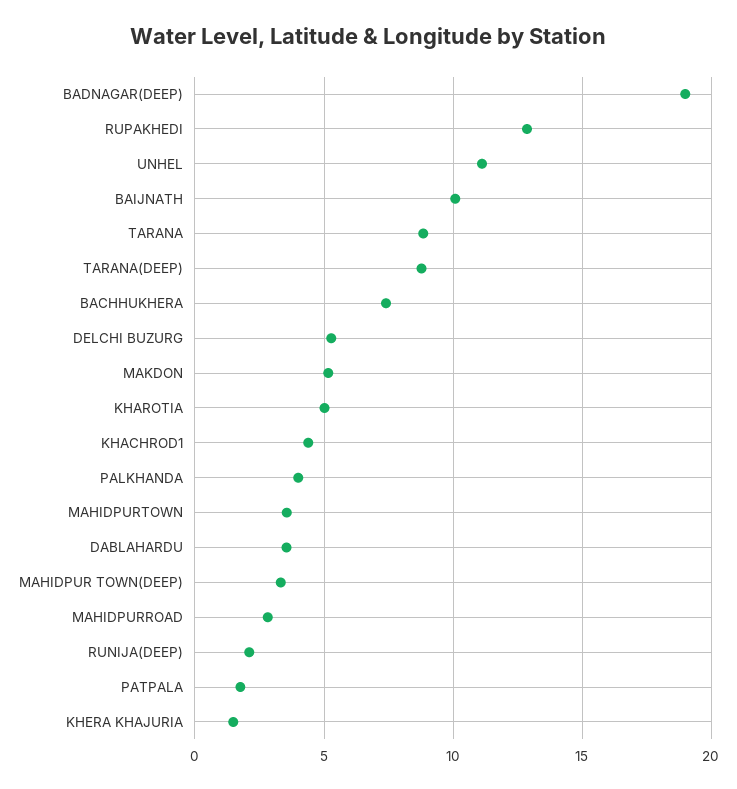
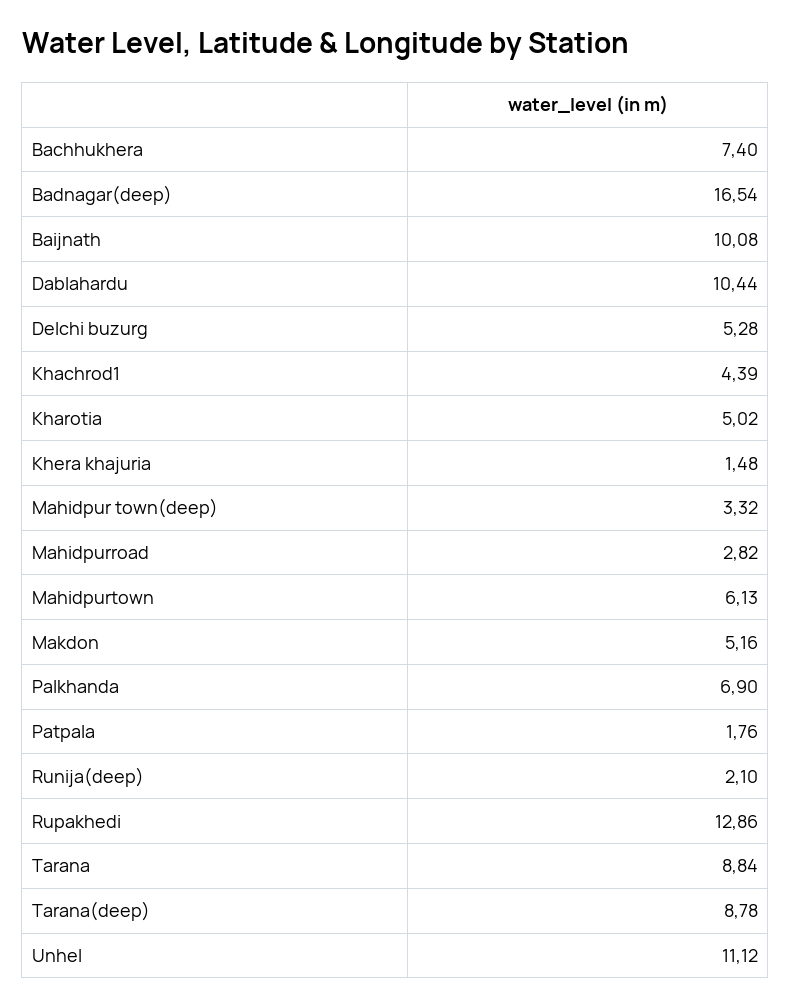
  {
-   "BADNAGAR(DEEP)": 19,
+   "BADNAGAR(DEEP)": 16.54,
    "RUPAKHEDI": 12.86,
    "UNHEL": 11.12,
    "BAIJNATH": 10.08,
    "TARANA": 8.84,
    "TARANA(DEEP)": 8.78,
    "BACHHUKHERA": 7.4,
    "DELCHI BUZURG": 5.28,
    "MAKDON": 5.16,
    "KHAROTIA": 5.02,
    "KHACHROD1": 4.39,
-   "PALKHANDA": 4,
+   "PALKHANDA": 6.9,
-   "MAHIDPURTOWN": 3.5,
+   "MAHIDPURTOWN": 6.13,
-   "DABLAHARDU": 3.5,
+   "DABLAHARDU": 10.44,
    "MAHIDPUR TOWN(DEEP)": 3.32,
    "MAHIDPURROAD": 2.82,
    "RUNIJA(DEEP)": 2.1,
    "PATPALA": 1.76,
    "KHERA KHAJURIA": 1.48
  }

